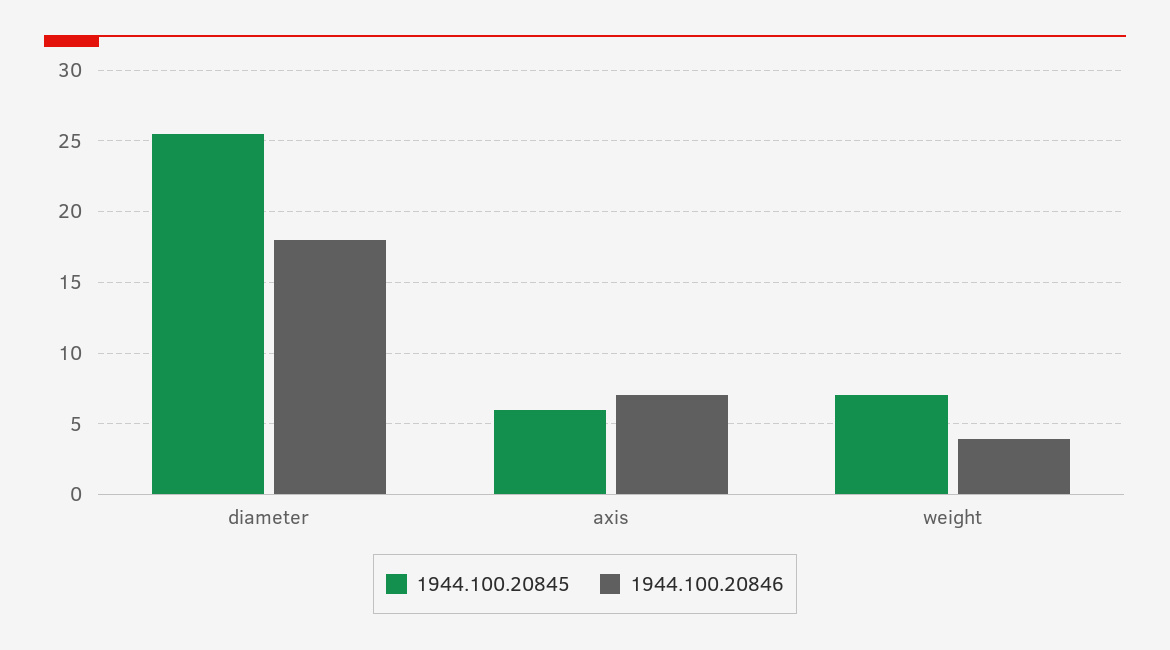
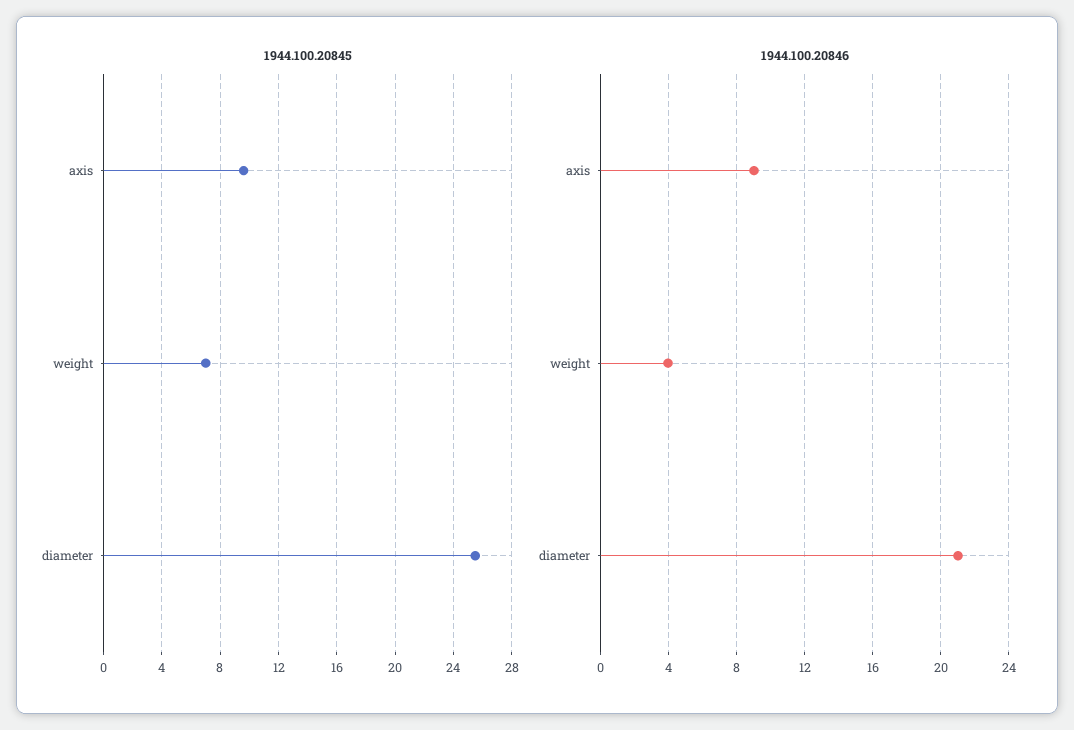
  {
    "1944.100.20845": {
      "diameter": 25.5,
-     "axis": 6,
+     "axis": 9.5,
      "weight": 7
    },
    "1944.100.20846": {
-     "diameter": 18,
+     "diameter": 21,
-     "axis": 7,
+     "axis": 9,
      "weight": 4
    }
  }

